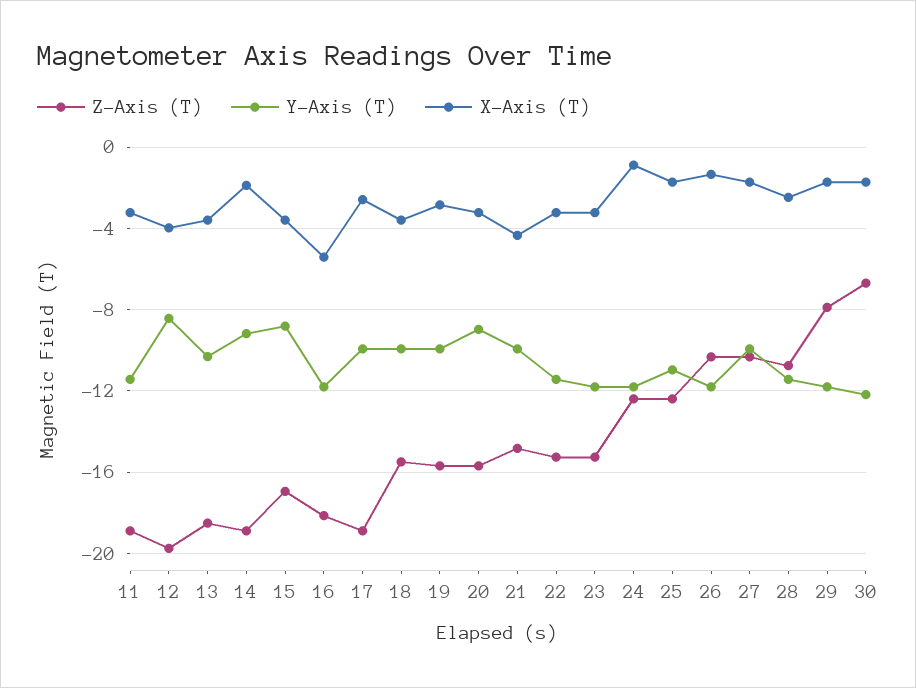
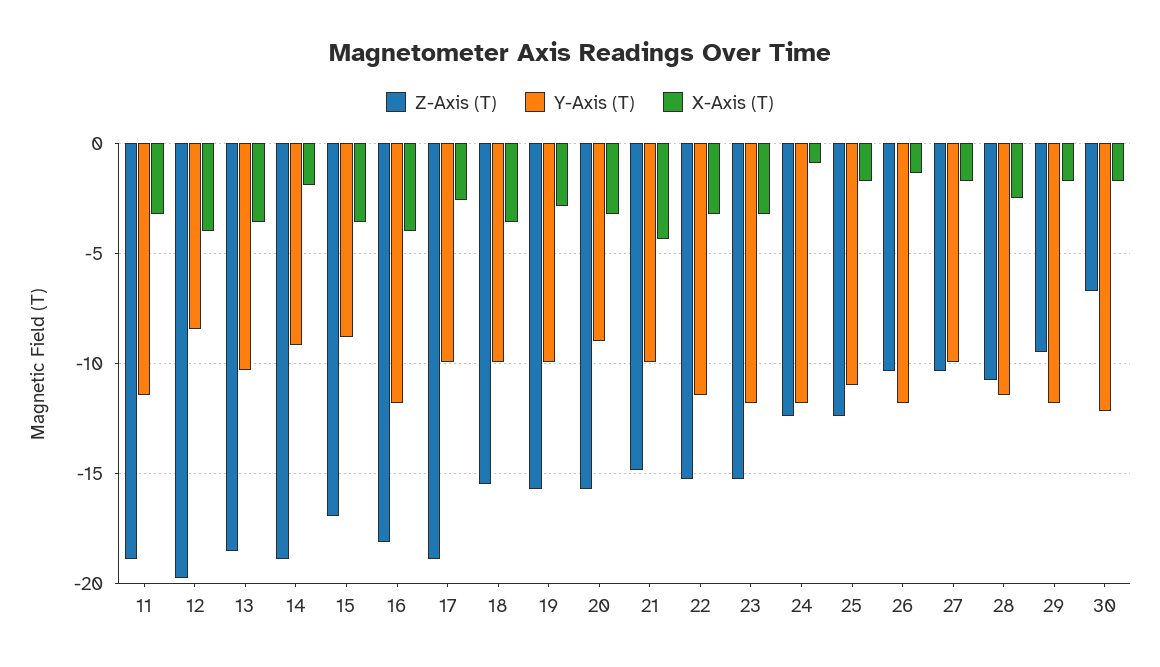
  {
    "Z-Axis (T)": {
      "11": -19,
      "12": -20,
      "13": -18.5,
      "14": -19,
      "15": -17,
      "16": -18,
      "17": -19,
      "18": -15.5,
      "19": -15.5,
      "20": -15.5,
      "21": -15,
      "22": -15.5,
      "23": -15.5,
      "24": -12.5,
      "25": -12.5,
      "26": -10.5,
      "27": -10.5,
      "28": -11,
-     "29": -8,
+     "29": -9.5,
      "30": -6.5
    },
    "Y-Axis (T)": {
      "11": -11.5,
      "12": -8.5,
      "13": -10.5,
      "14": -9,
      "15": -9,
      "16": -12,
      "17": -10,
      "18": -10,
      "19": -10,
      "20": -9,
      "21": -10,
      "22": -11.5,
      "23": -12,
      "24": -12,
      "25": -11,
      "26": -12,
      "27": -10,
      "28": -11.5,
      "29": -12,
      "30": -12
    },
    "X-Axis (T)": {
      "11": -3,
      "12": -4,
      "13": -3.5,
      "14": -2,
      "15": -3.5,
-     "16": -5.5,
+     "16": -4,
      "17": -2.5,
      "18": -3.5,
      "19": -3,
      "20": -3,
      "21": -4.5,
      "22": -3,
      "23": -3,
      "24": -1,
      "25": -1.5,
      "26": -1.5,
      "27": -1.5,
      "28": -2.5,
      "29": -1.5,
      "30": -1.5
    }
  }

